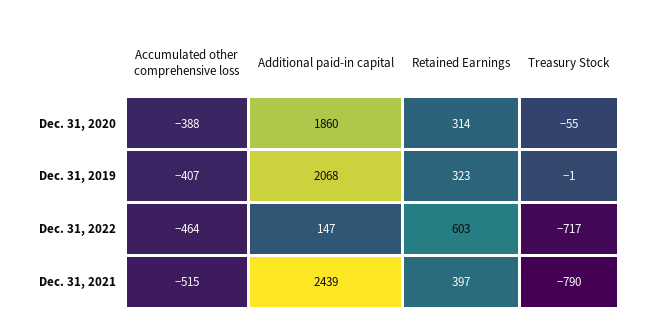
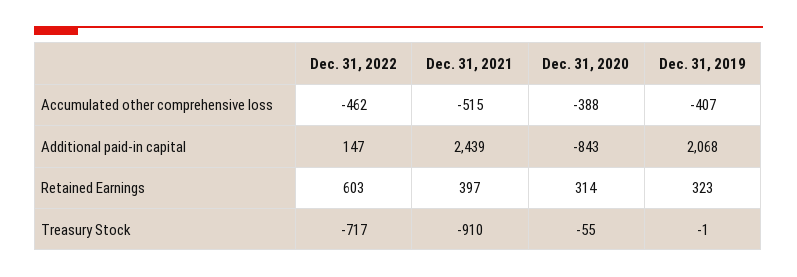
  {
    "Accumulated other comprehensive loss": {
      "Dec. 31, 2020": -388,
      "Dec. 31, 2019": -407,
-     "Dec. 31, 2022": -464,
+     "Dec. 31, 2022": -462,
      "Dec. 31, 2021": -515
    },
    "Additional paid-in capital": {
-     "Dec. 31, 2020": 1860,
+     "Dec. 31, 2020": -843,
      "Dec. 31, 2019": 2068,
      "Dec. 31, 2022": 147,
      "Dec. 31, 2021": 2439
    },
    "Retained Earnings": {
      "Dec. 31, 2020": 314,
      "Dec. 31, 2019": 323,
      "Dec. 31, 2022": 603,
      "Dec. 31, 2021": 397
    },
    "Treasury Stock": {
      "Dec. 31, 2020": -55,
      "Dec. 31, 2019": -1,
      "Dec. 31, 2022": -717,
-     "Dec. 31, 2021": -790
+     "Dec. 31, 2021": -910
    }
  }

